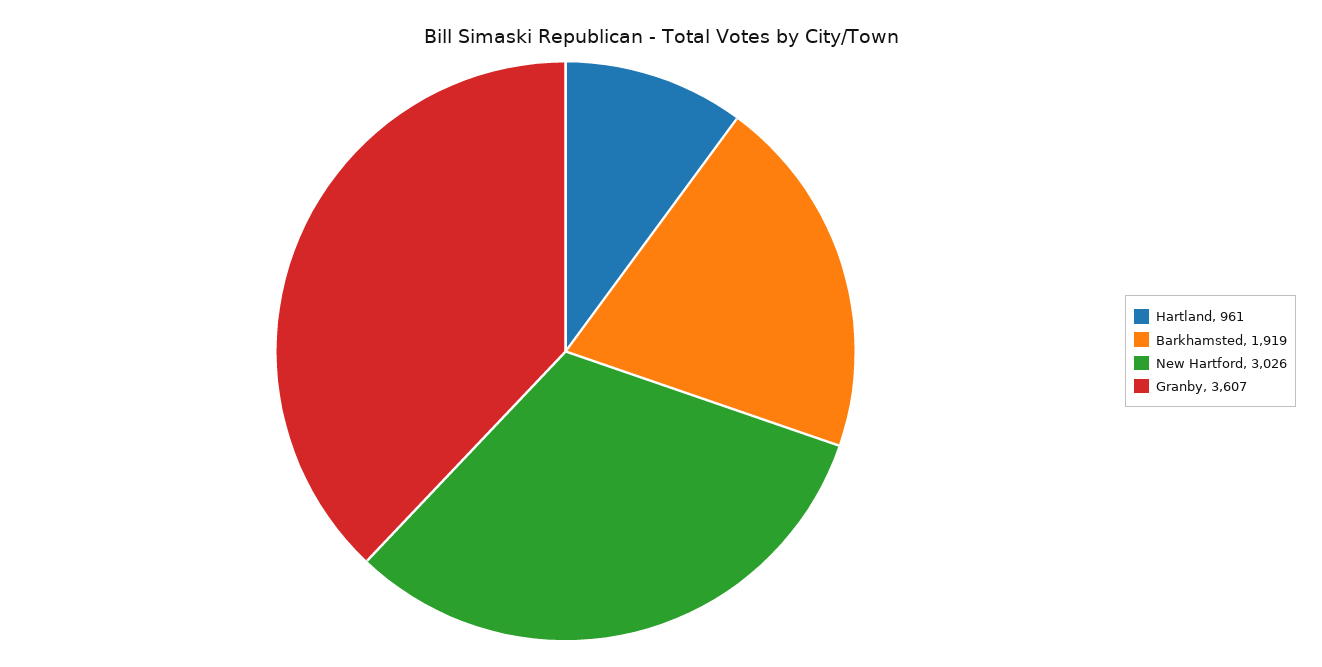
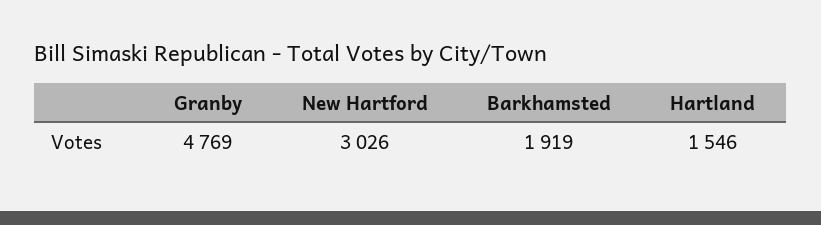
  {
-   "Hartland": 961,
+   "Hartland": 1546,
    "Barkhamsted": 1919,
    "New Hartford": 3026,
-   "Granby": 3607
+   "Granby": 4769
  }

